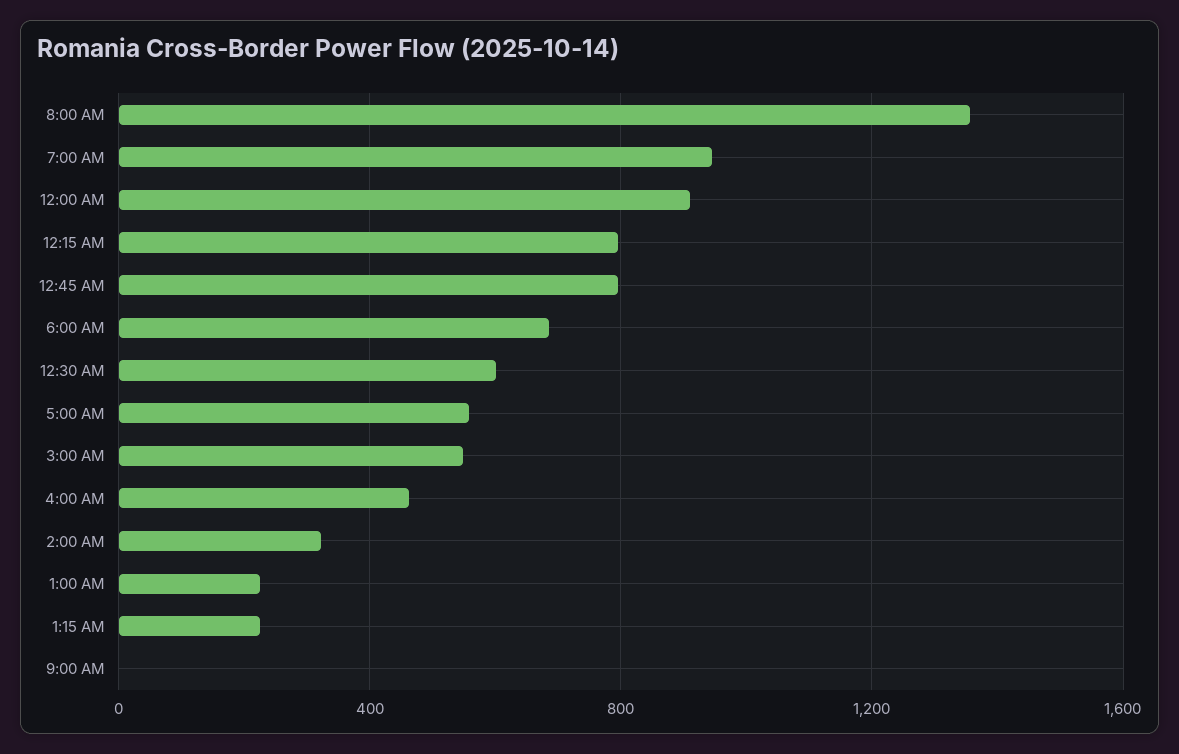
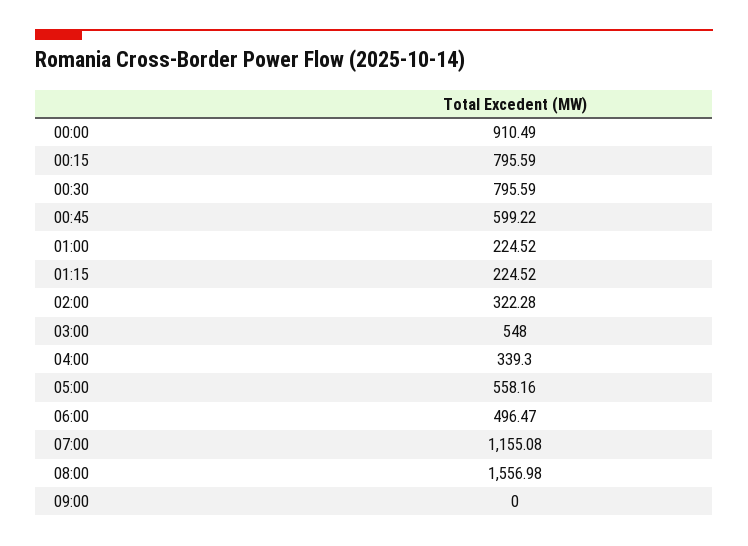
  {
-   "8:00 AM": 1350,
+   "8:00 AM": 1556.98,
-   "7:00 AM": 950,
+   "7:00 AM": 1155.08,
    "12:00 AM": 910.49,
    "12:15 AM": 795.59,
-   "12:45 AM": 800,
+   "12:45 AM": 599.22,
-   "6:00 AM": 700,
+   "6:00 AM": 496.47,
-   "12:30 AM": 600,
+   "12:30 AM": 795.59,
    "5:00 AM": 558.16,
    "3:00 AM": 548,
-   "4:00 AM": 450,
+   "4:00 AM": 339.3,
    "2:00 AM": 322.28,
    "1:00 AM": 224.52,
    "1:15 AM": 224.52,
    "9:00 AM": 0
  }

